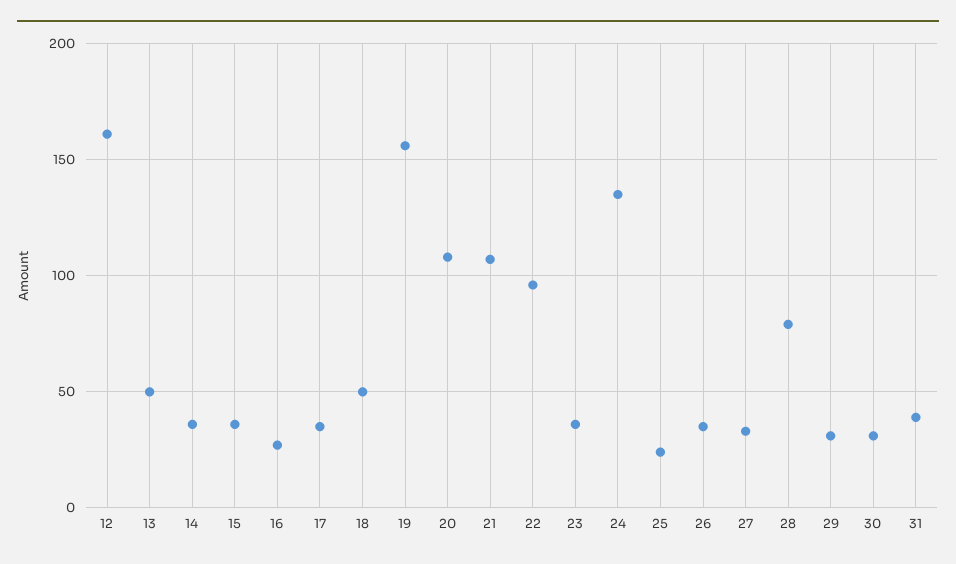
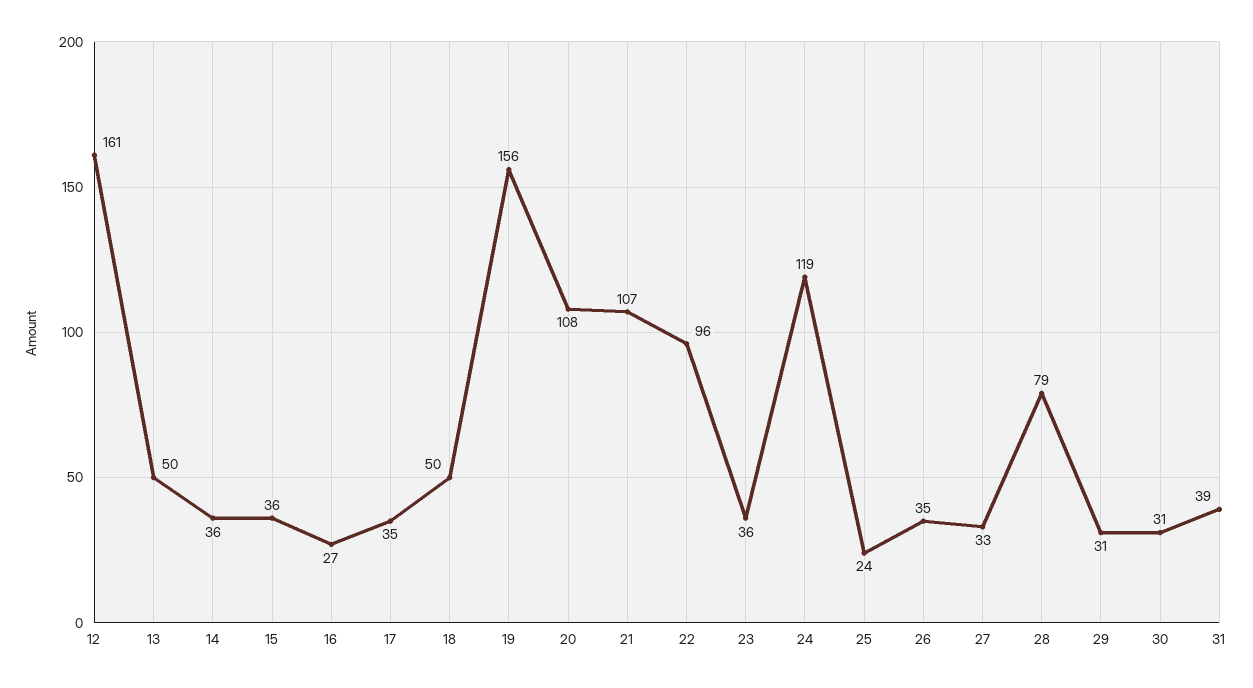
  {
    "12": 161,
    "13": 50,
    "14": 36,
    "15": 36,
    "16": 27,
    "17": 35,
    "18": 50,
    "19": 156,
    "20": 108,
    "21": 107,
    "22": 96,
    "23": 36,
-   "24": 135,
+   "24": 119,
    "25": 24,
    "26": 35,
    "27": 33,
    "28": 79,
    "29": 31,
    "30": 31,
    "31": 39
  }

